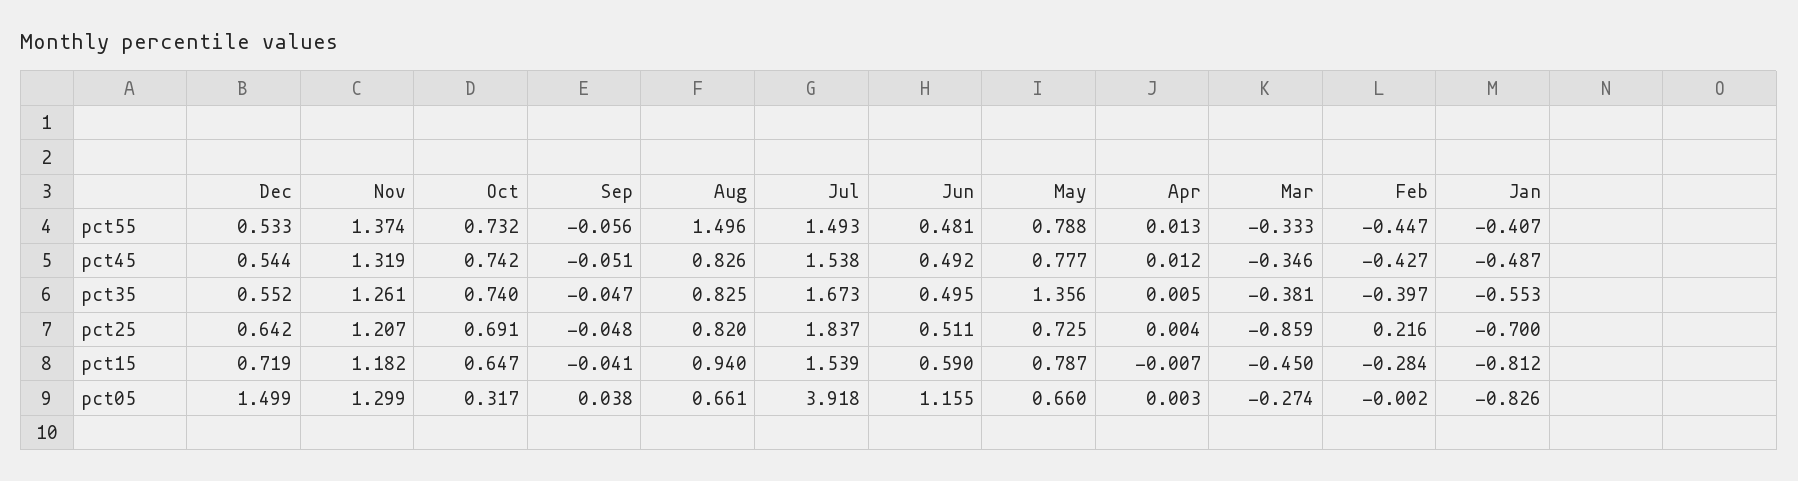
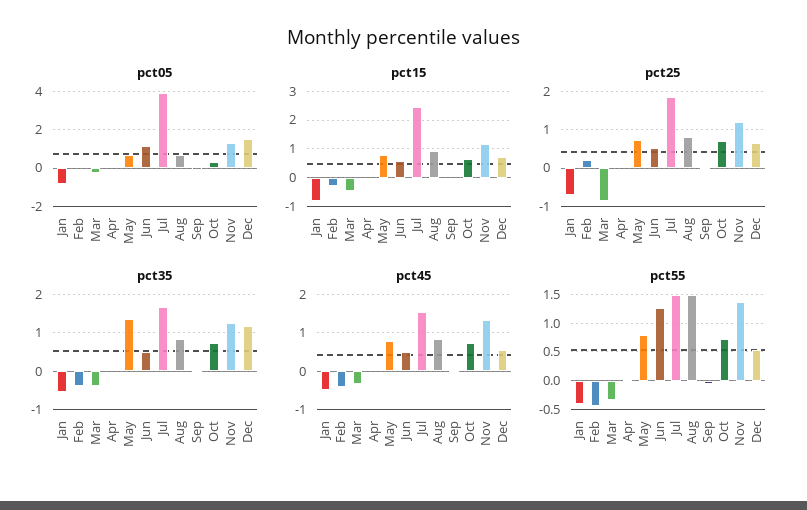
  {
    "pct55": {
      "Dec": 0.533,
      "Nov": 1.374,
      "Oct": 0.732,
      "Sep": -0.056,
      "Aug": 1.496,
      "Jul": 1.493,
-     "Jun": 0.481,
+     "Jun": 1.25,
      "May": 0.788,
      "Apr": 0.013,
      "Mar": -0.333,
      "Feb": -0.447,
      "Jan": -0.407
    },
    "pct45": {
      "Dec": 0.544,
      "Nov": 1.319,
      "Oct": 0.742,
      "Sep": -0.051,
      "Aug": 0.826,
      "Jul": 1.538,
      "Jun": 0.492,
      "May": 0.777,
      "Apr": 0.012,
      "Mar": -0.346,
      "Feb": -0.427,
      "Jan": -0.487
    },
    "pct35": {
-     "Dec": 0.552,
+     "Dec": 1.2,
      "Nov": 1.261,
      "Oct": 0.74,
      "Sep": -0.047,
      "Aug": 0.825,
      "Jul": 1.673,
      "Jun": 0.495,
      "May": 1.356,
      "Apr": 0.005,
      "Mar": -0.381,
      "Feb": -0.397,
      "Jan": -0.553
    },
    "pct25": {
      "Dec": 0.642,
      "Nov": 1.207,
      "Oct": 0.691,
      "Sep": -0.048,
      "Aug": 0.82,
      "Jul": 1.837,
      "Jun": 0.511,
      "May": 0.725,
      "Apr": 0.004,
      "Mar": -0.859,
      "Feb": 0.216,
      "Jan": -0.7
    },
    "pct15": {
      "Dec": 0.719,
      "Nov": 1.182,
      "Oct": 0.647,
      "Sep": -0.041,
      "Aug": 0.94,
-     "Jul": 1.539,
+     "Jul": 2.5,
      "Jun": 0.59,
      "May": 0.787,
      "Apr": -0.007,
      "Mar": -0.45,
      "Feb": -0.284,
      "Jan": -0.812
    },
    "pct05": {
      "Dec": 1.499,
      "Nov": 1.299,
      "Oct": 0.317,
      "Sep": 0.038,
      "Aug": 0.661,
      "Jul": 3.918,
      "Jun": 1.155,
      "May": 0.66,
      "Apr": 0.003,
      "Mar": -0.274,
      "Feb": -0.002,
      "Jan": -0.826
    }
  }

